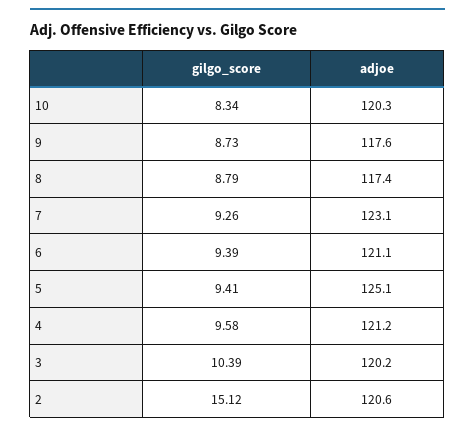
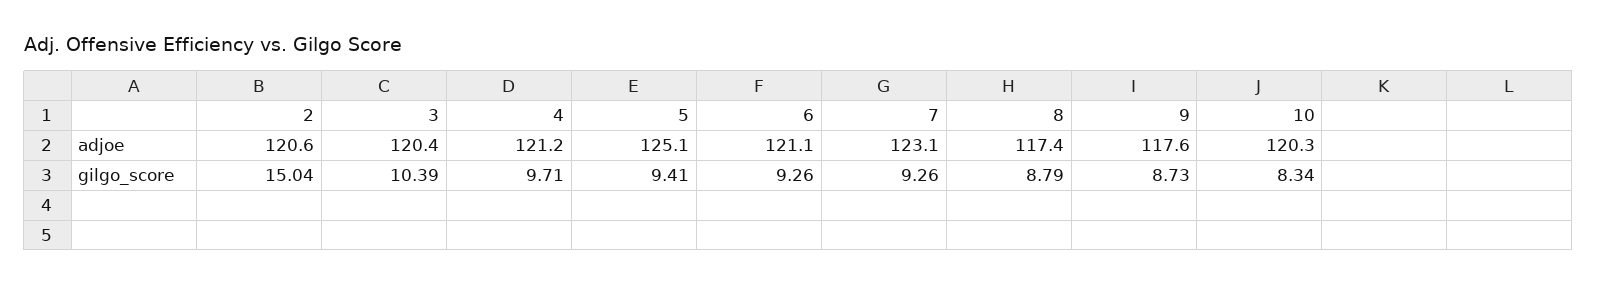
  {
    "gilgo_score": {
      "10": 8.34,
      "9": 8.73,
      "8": 8.79,
      "7": 9.26,
-     "6": 9.39,
+     "6": 9.26,
      "5": 9.41,
-     "4": 9.58,
+     "4": 9.71,
      "3": 10.39,
-     "2": 15.12
+     "2": 15.04
    },
    "adjoe": {
      "10": 120.3,
      "9": 117.6,
      "8": 117.4,
      "7": 123.1,
      "6": 121.1,
      "5": 125.1,
      "4": 121.2,
-     "3": 120.2,
+     "3": 120.4,
      "2": 120.6
    }
  }

